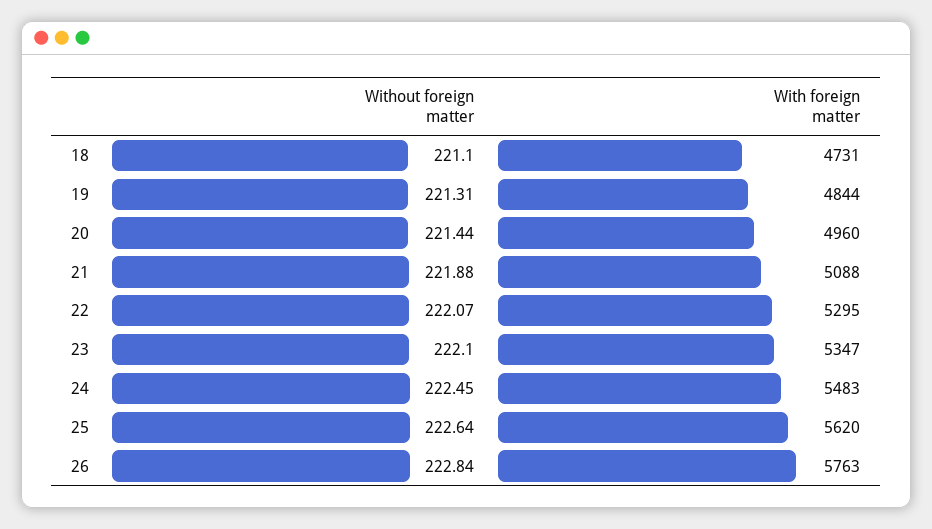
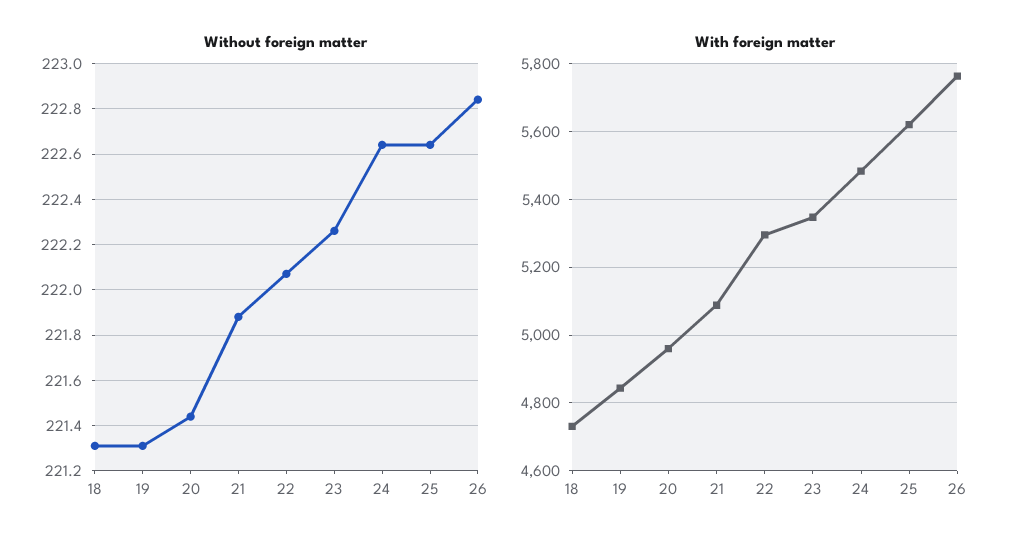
  {
    "Without foreign matter": {
-     "18": 221.1,
+     "18": 221.3,
      "19": 221.31,
      "20": 221.44,
      "21": 221.88,
      "22": 222.07,
-     "23": 222.1,
+     "23": 222.25,
-     "24": 222.45,
+     "24": 222.65,
      "25": 222.64,
      "26": 222.84
    },
    "With foreign matter": {
      "18": 4731,
      "19": 4844,
      "20": 4960,
      "21": 5088,
      "22": 5295,
      "23": 5347,
      "24": 5483,
      "25": 5620,
      "26": 5763
    }
  }

